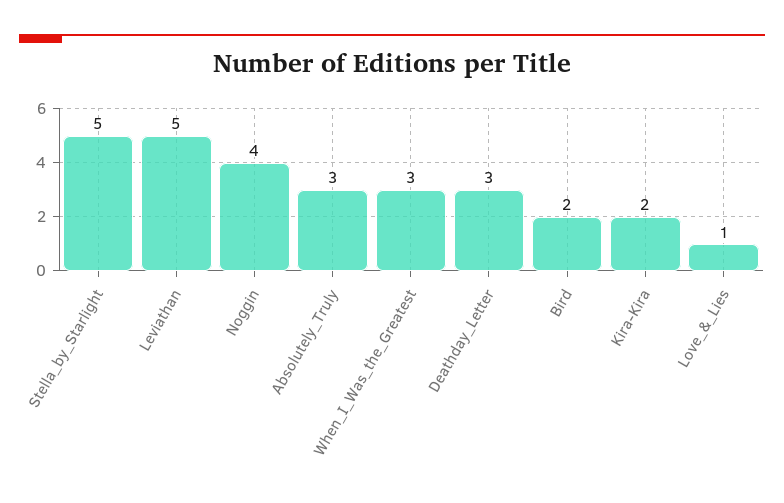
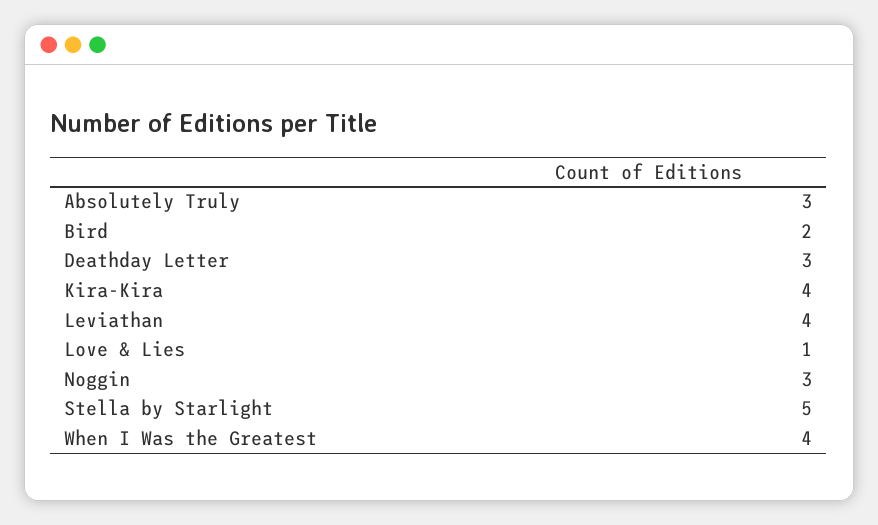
  {
    "Stella_by_Starlight": 5,
-   "Leviathan": 5,
+   "Leviathan": 4,
-   "Noggin": 4,
+   "Noggin": 3,
    "Absolutely_Truly": 3,
-   "When_I_Was_the_Greatest": 3,
+   "When_I_Was_the_Greatest": 4,
    "Deathday_Letter": 3,
    "Bird": 2,
-   "Kira-Kira": 2,
+   "Kira-Kira": 4,
    "Love_&_Lies": 1
  }

